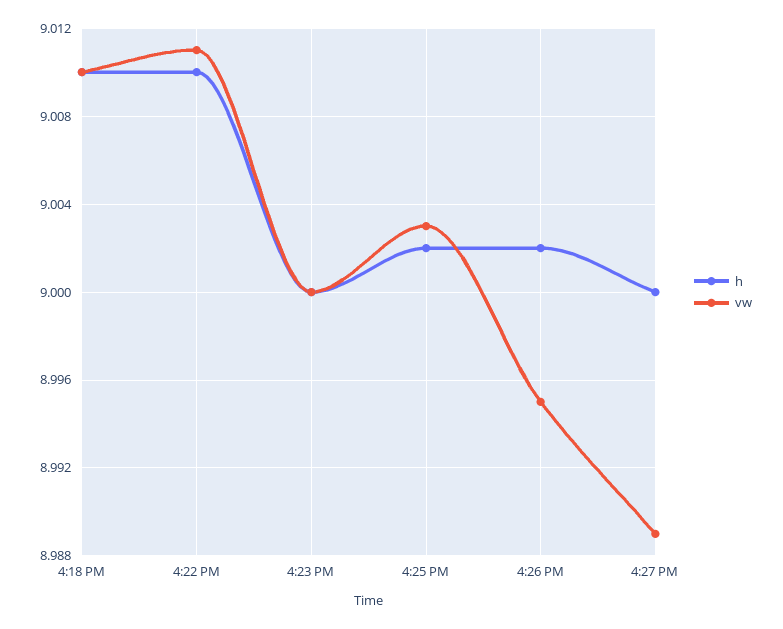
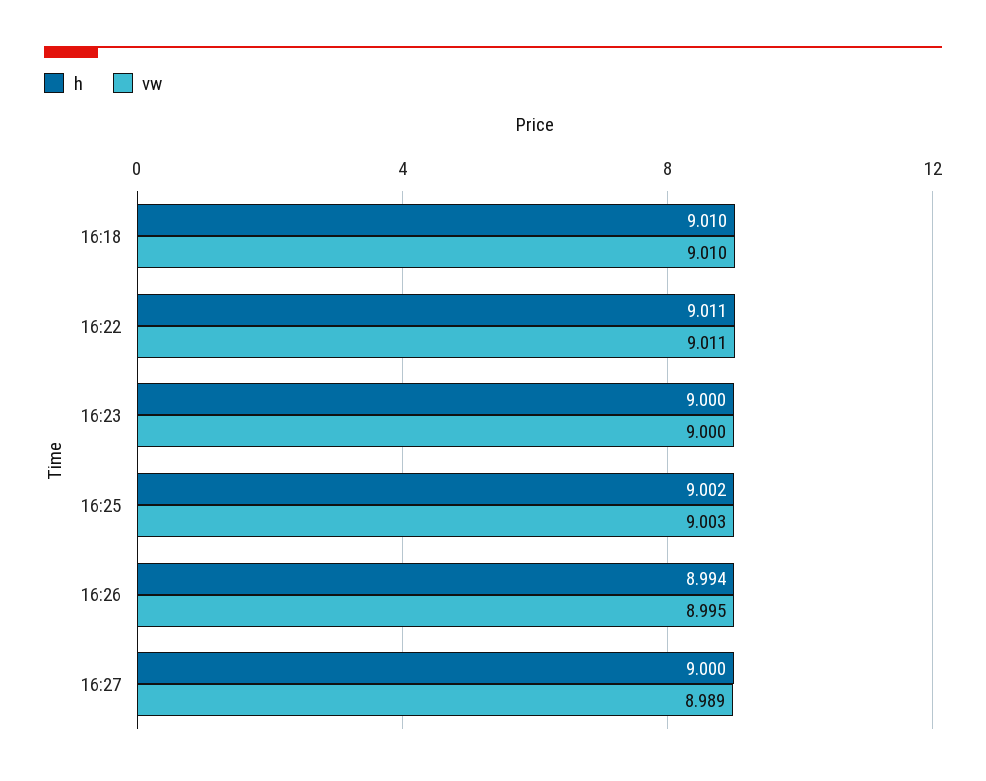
  {
    "h": {
      "4:18 PM": 9.01,
-     "4:22 PM": 9.01,
+     "4:22 PM": 9.011,
      "4:23 PM": 9,
      "4:25 PM": 9.002,
-     "4:26 PM": 9.002,
+     "4:26 PM": 8.994,
      "4:27 PM": 9
    },
    "vw": {
      "4:18 PM": 9.01,
      "4:22 PM": 9.011,
      "4:23 PM": 9,
      "4:25 PM": 9.003,
      "4:26 PM": 8.995,
      "4:27 PM": 8.989
    }
  }

